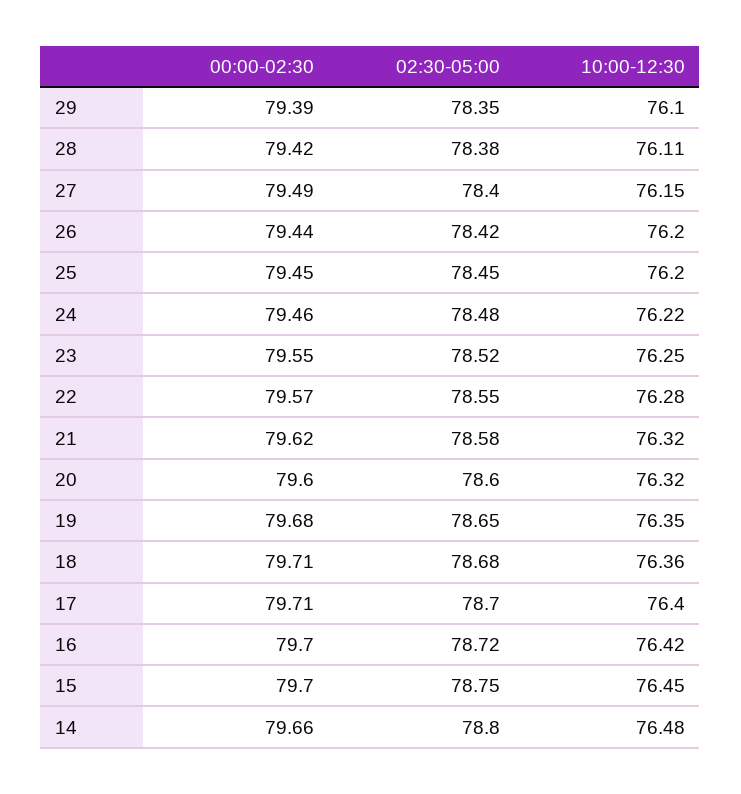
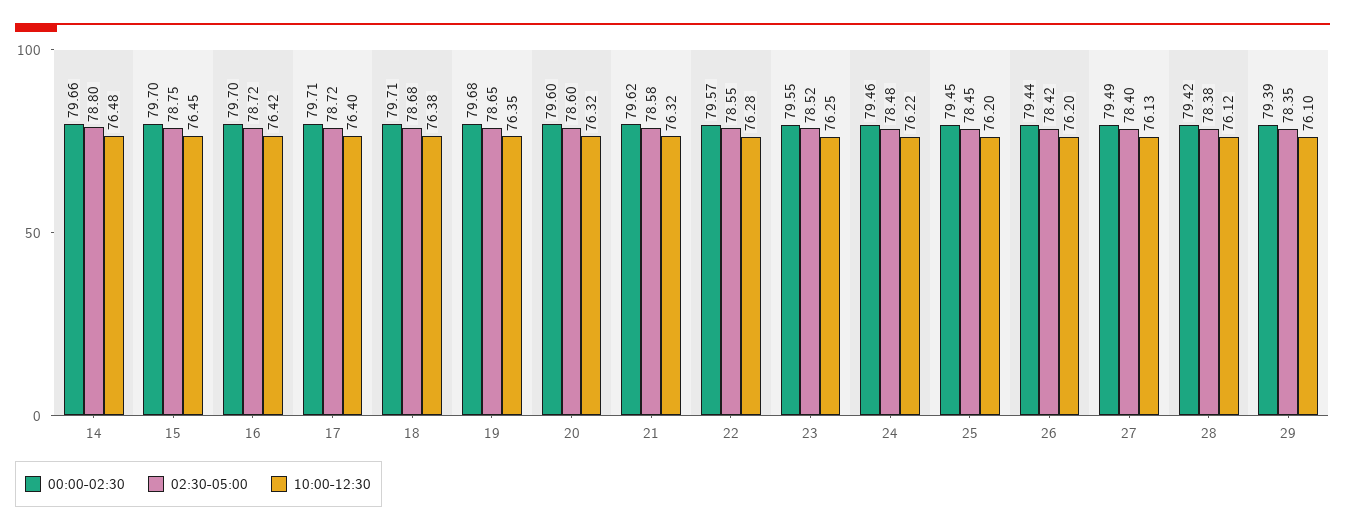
  {
    "00:00-02:30": {
      "29": 79.39,
      "28": 79.42,
      "27": 79.49,
      "26": 79.44,
      "25": 79.45,
      "24": 79.46,
      "23": 79.55,
      "22": 79.57,
      "21": 79.62,
      "20": 79.6,
      "19": 79.68,
      "18": 79.71,
      "17": 79.71,
      "16": 79.7,
      "15": 79.7,
      "14": 79.66
    },
    "02:30-05:00": {
      "29": 78.35,
      "28": 78.38,
      "27": 78.4,
      "26": 78.42,
      "25": 78.45,
      "24": 78.48,
      "23": 78.52,
      "22": 78.55,
      "21": 78.58,
      "20": 78.6,
      "19": 78.65,
      "18": 78.68,
-     "17": 78.7,
+     "17": 78.72,
      "16": 78.72,
      "15": 78.75,
      "14": 78.8
    },
    "10:00-12:30": {
      "29": 76.1,
-     "28": 76.11,
+     "28": 76.12,
-     "27": 76.15,
+     "27": 76.13,
      "26": 76.2,
      "25": 76.2,
      "24": 76.22,
      "23": 76.25,
      "22": 76.28,
      "21": 76.32,
      "20": 76.32,
      "19": 76.35,
-     "18": 76.36,
+     "18": 76.38,
      "17": 76.4,
      "16": 76.42,
      "15": 76.45,
      "14": 76.48
    }
  }

